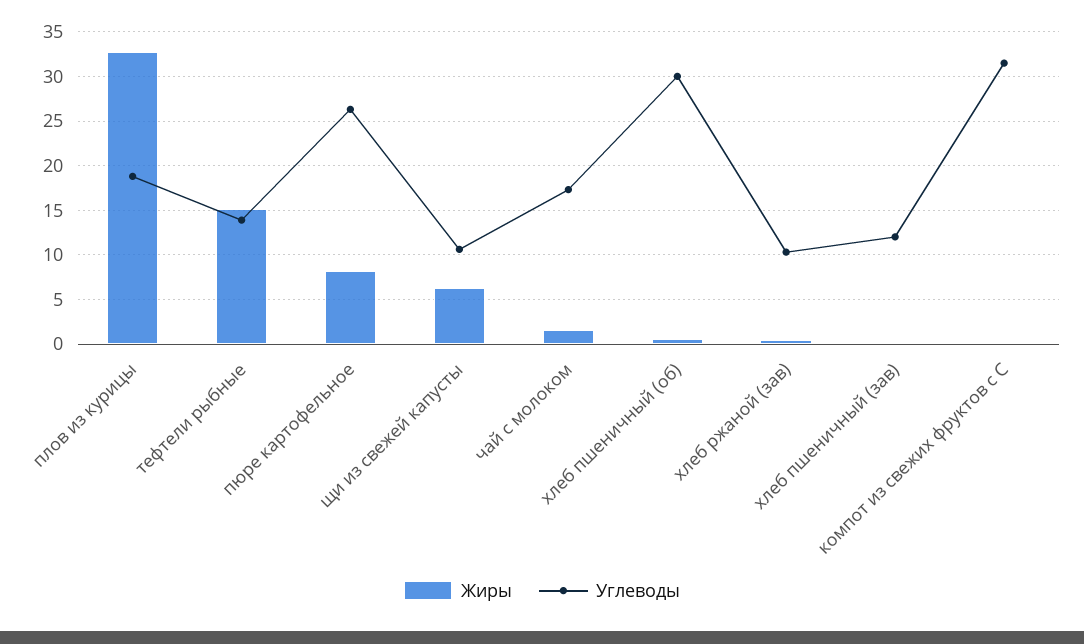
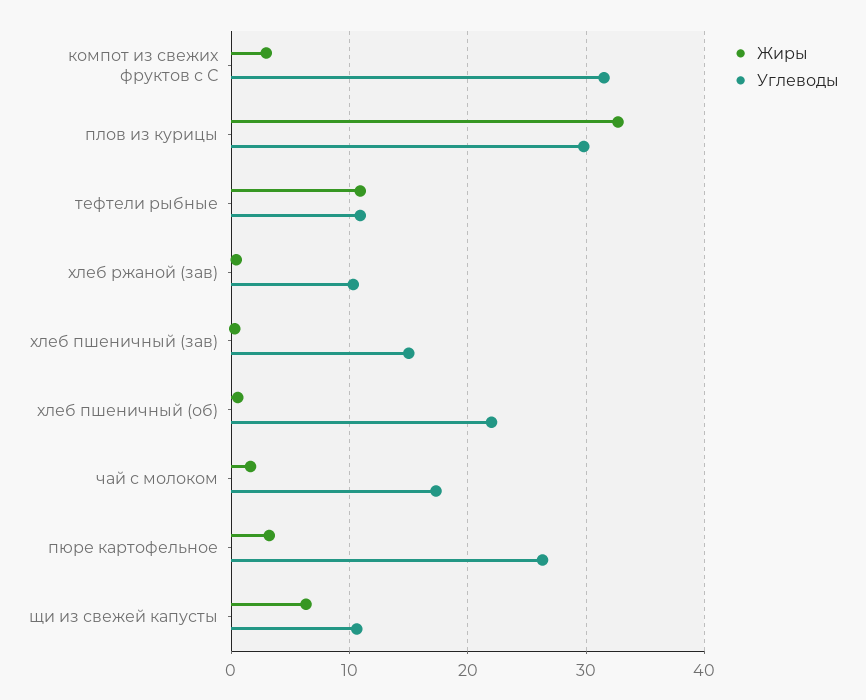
  {
    "Жиры": {
      "плов из курицы": 33,
-     "тефтели рыбные": 15,
+     "тефтели рыбные": 11,
-     "пюре картофельное": 8,
+     "пюре картофельное": 3,
      "щи из свежей капусты": 6,
      "чай с молоком": 2,
      "хлеб пшеничный (об)": 1,
      "хлеб ржаной (зав)": 0,
      "хлеб пшеничный (зав)": 0,
-     "компот из свежих фруктов с С": 0
+     "компот из свежих фруктов с С": 3
    },
    "Углеводы": {
-     "плов из курицы": 19,
+     "плов из курицы": 30,
-     "тефтели рыбные": 14,
+     "тефтели рыбные": 11,
      "пюре картофельное": 26,
      "щи из свежей капусты": 11,
      "чай с молоком": 17,
-     "хлеб пшеничный (об)": 30,
+     "хлеб пшеничный (об)": 22,
      "хлеб ржаной (зав)": 10,
-     "хлеб пшеничный (зав)": 12,
+     "хлеб пшеничный (зав)": 15,
      "компот из свежих фруктов с С": 32
    }
  }

